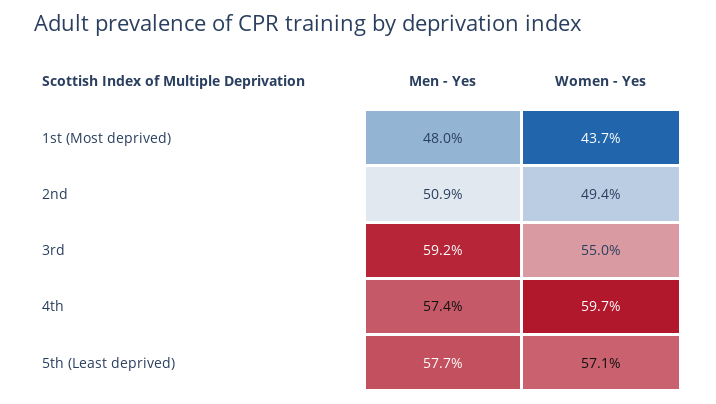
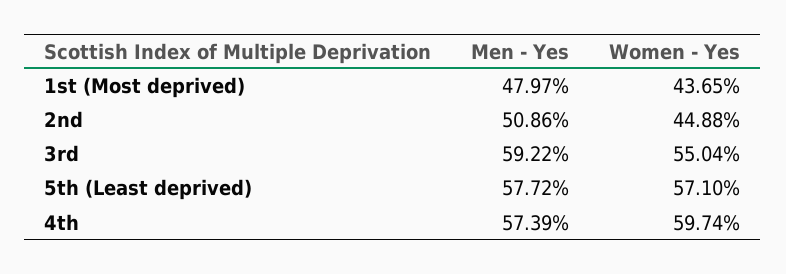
  {
    "Men - Yes": {
      "1st (Most deprived)": 47.97,
      "2nd": 50.86,
      "3rd": 59.22,
      "4th": 57.39,
      "5th (Least deprived)": 57.72
    },
    "Women - Yes": {
      "1st (Most deprived)": 43.65,
-     "2nd": 49.4,
+     "2nd": 44.88,
      "3rd": 55.04,
      "4th": 59.74,
      "5th (Least deprived)": 57.1
    }
  }

